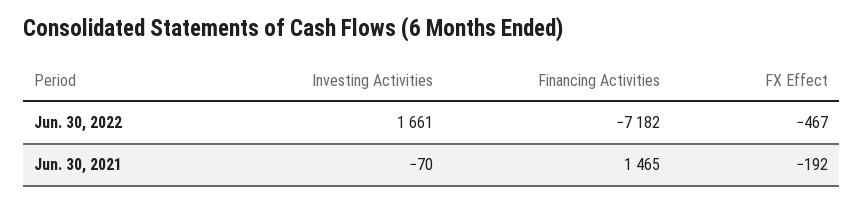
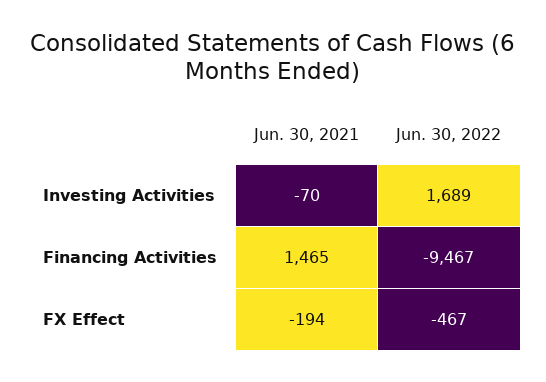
  {
    "Investing Activities": {
-     "Jun. 30, 2022": 1661,
+     "Jun. 30, 2022": 1689,
      "Jun. 30, 2021": -70
    },
    "Financing Activities": {
-     "Jun. 30, 2022": -7182,
+     "Jun. 30, 2022": -9467,
      "Jun. 30, 2021": 1465
    },
    "FX Effect": {
      "Jun. 30, 2022": -467,
-     "Jun. 30, 2021": -192
+     "Jun. 30, 2021": -194
    }
  }

